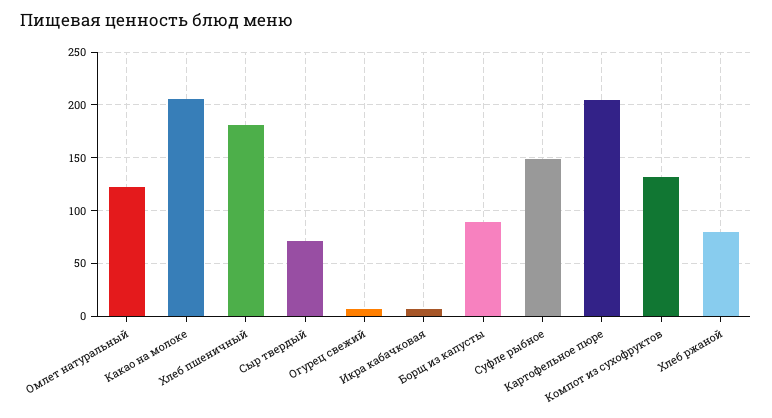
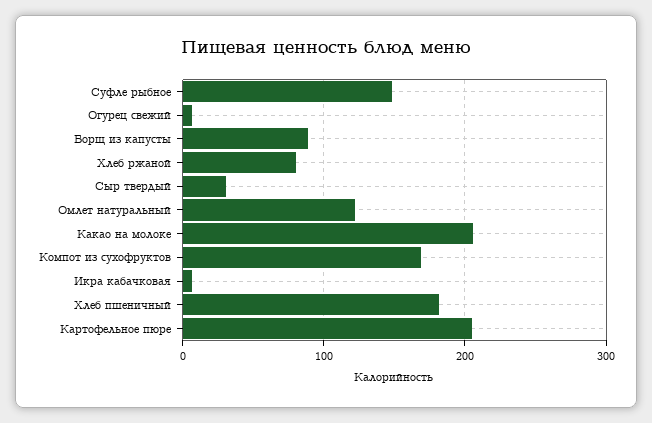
  {
    "Омлет натуральный": 120,
    "Какао на молоке": 210,
    "Хлеб пшеничный": 180,
-   "Сыр твердый": 70,
+   "Сыр твердый": 30,
    "Огурец свежий": 10,
    "Икра кабачковая": 10,
    "Борщ из капусты": 90,
    "Суфле рыбное": 150,
    "Картофельное пюре": 210,
-   "Компот из сухофруктов": 130,
+   "Компот из сухофруктов": 170,
    "Хлеб ржаной": 80
  }

